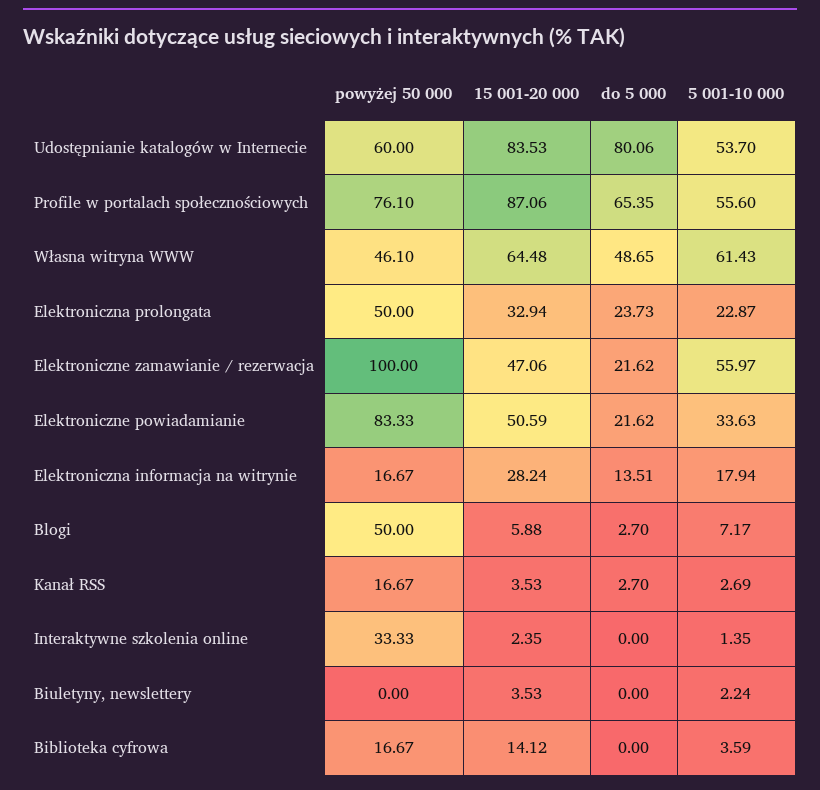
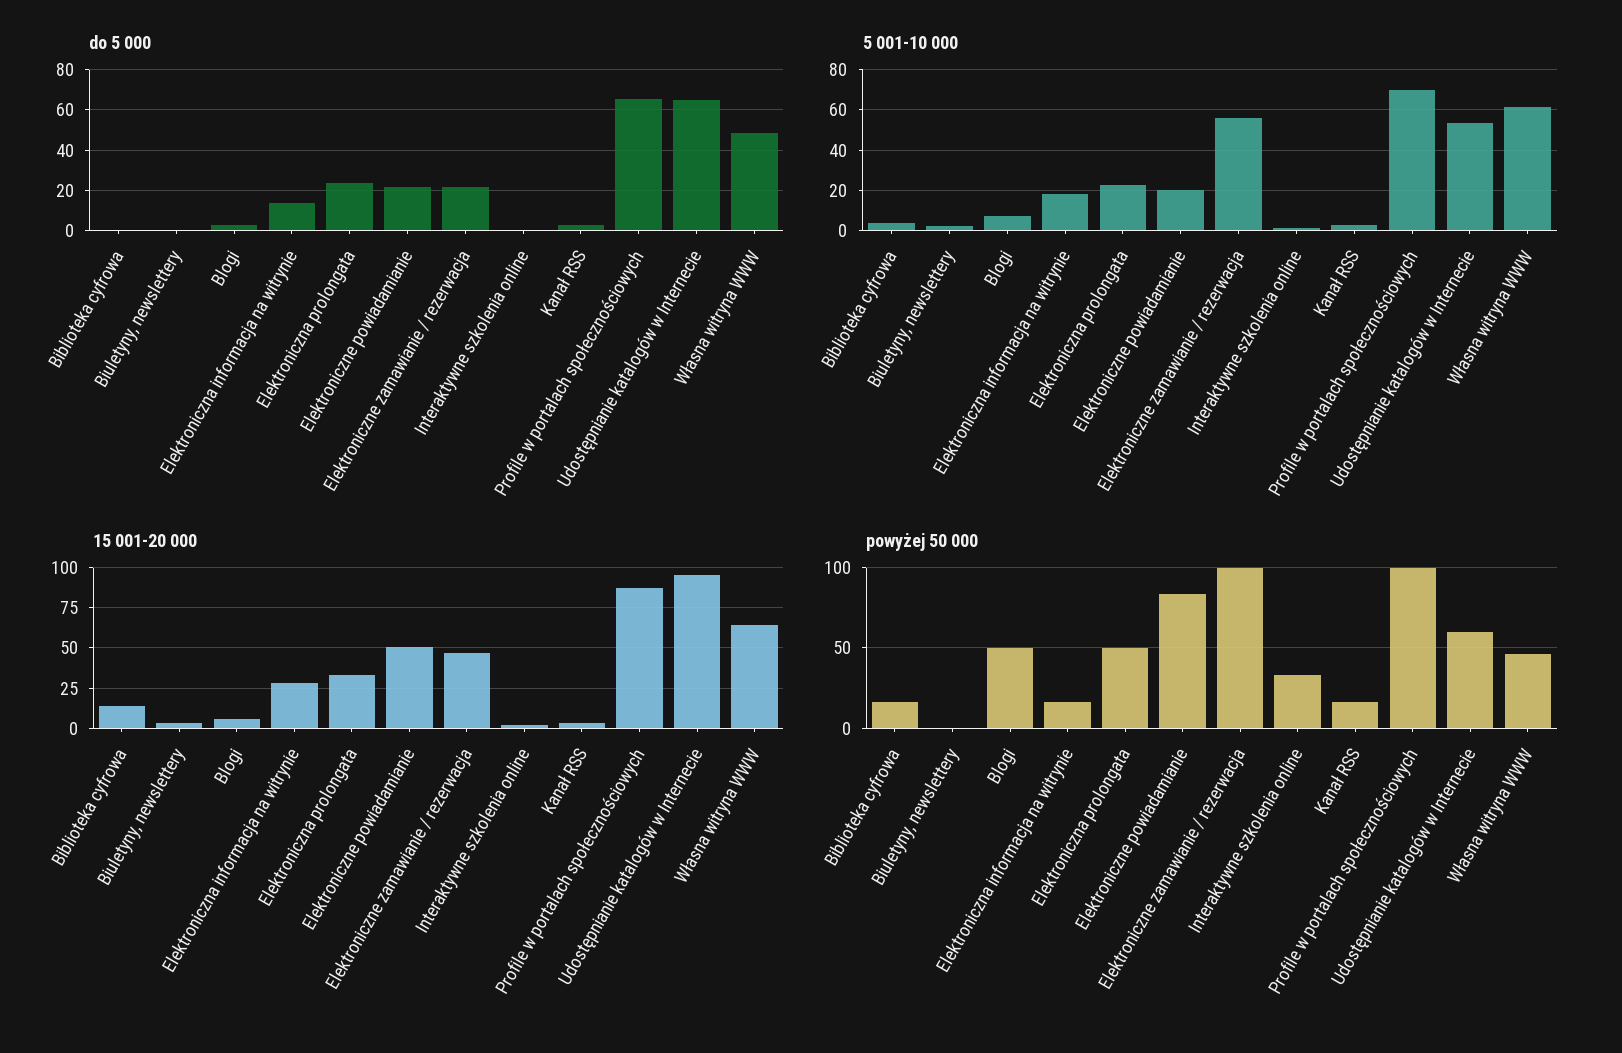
  {
    "powyżej 50 000": {
      "Udostępnianie katalogów w Internecie": 60,
-     "Profile w portalach społecznościowych": 76.1,
+     "Profile w portalach społecznościowych": 100,
      "Własna witryna WWW": 46.1,
      "Elektroniczna prolongata": 50,
      "Elektroniczne zamawianie / rezerwacja": 100,
      "Elektroniczne powiadamianie": 83.33,
      "Elektroniczna informacja na witrynie": 16.67,
      "Blogi": 50,
      "Kanał RSS": 16.67,
      "Interaktywne szkolenia online": 33.33,
      "Biuletyny, newslettery": 0,
      "Biblioteka cyfrowa": 16.67
    },
    "15 001-20 000": {
-     "Udostępnianie katalogów w Internecie": 83.53,
+     "Udostępnianie katalogów w Internecie": 95,
      "Profile w portalach społecznościowych": 87.06,
      "Własna witryna WWW": 64.48,
      "Elektroniczna prolongata": 32.94,
      "Elektroniczne zamawianie / rezerwacja": 47.06,
      "Elektroniczne powiadamianie": 50.59,
      "Elektroniczna informacja na witrynie": 28.24,
      "Blogi": 5.88,
      "Kanał RSS": 3.53,
      "Interaktywne szkolenia online": 2.35,
      "Biuletyny, newslettery": 3.53,
      "Biblioteka cyfrowa": 14.12
    },
    "do 5 000": {
-     "Udostępnianie katalogów w Internecie": 80.06,
+     "Udostępnianie katalogów w Internecie": 65,
      "Profile w portalach społecznościowych": 65.35,
      "Własna witryna WWW": 48.65,
      "Elektroniczna prolongata": 23.73,
      "Elektroniczne zamawianie / rezerwacja": 21.62,
      "Elektroniczne powiadamianie": 21.62,
      "Elektroniczna informacja na witrynie": 13.51,
      "Blogi": 2.7,
      "Kanał RSS": 2.7,
      "Interaktywne szkolenia online": 0,
      "Biuletyny, newslettery": 0,
      "Biblioteka cyfrowa": 0
    },
    "5 001-10 000": {
      "Udostępnianie katalogów w Internecie": 53.7,
-     "Profile w portalach społecznościowych": 55.6,
+     "Profile w portalach społecznościowych": 70,
      "Własna witryna WWW": 61.43,
      "Elektroniczna prolongata": 22.87,
      "Elektroniczne zamawianie / rezerwacja": 55.97,
-     "Elektroniczne powiadamianie": 33.63,
+     "Elektroniczne powiadamianie": 20,
      "Elektroniczna informacja na witrynie": 17.94,
      "Blogi": 7.17,
      "Kanał RSS": 2.69,
      "Interaktywne szkolenia online": 1.35,
      "Biuletyny, newslettery": 2.24,
      "Biblioteka cyfrowa": 3.59
    }
  }

